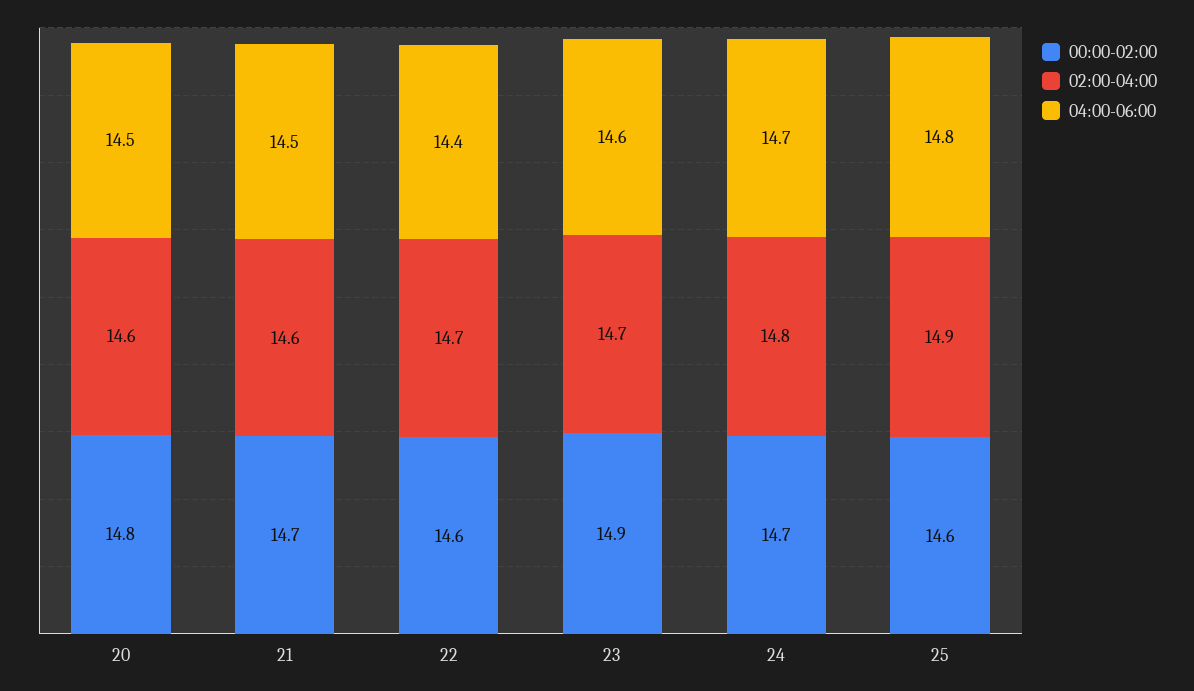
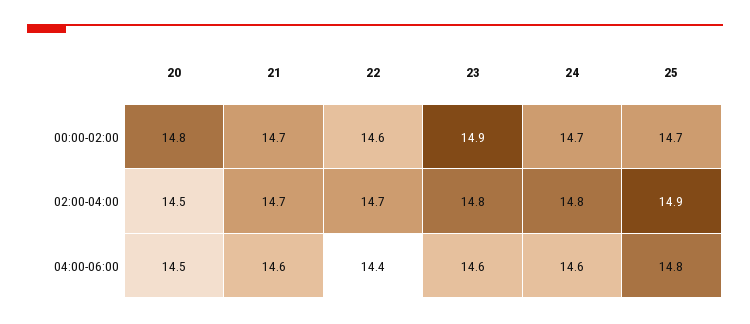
  {
    "00:00-02:00": {
      "20": 14.8,
      "21": 14.7,
      "22": 14.6,
      "23": 14.9,
      "24": 14.7,
-     "25": 14.6
+     "25": 14.7
    },
    "02:00-04:00": {
-     "20": 14.6,
+     "20": 14.5,
-     "21": 14.6,
+     "21": 14.7,
      "22": 14.7,
-     "23": 14.7,
+     "23": 14.8,
      "24": 14.8,
      "25": 14.9
    },
    "04:00-06:00": {
      "20": 14.5,
-     "21": 14.5,
+     "21": 14.6,
      "22": 14.4,
      "23": 14.6,
-     "24": 14.7,
+     "24": 14.6,
      "25": 14.8
    }
  }

